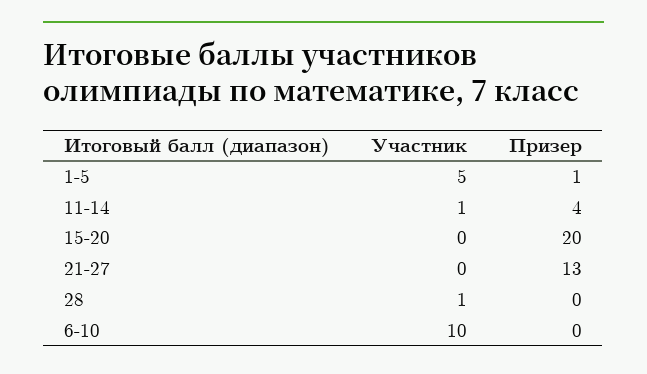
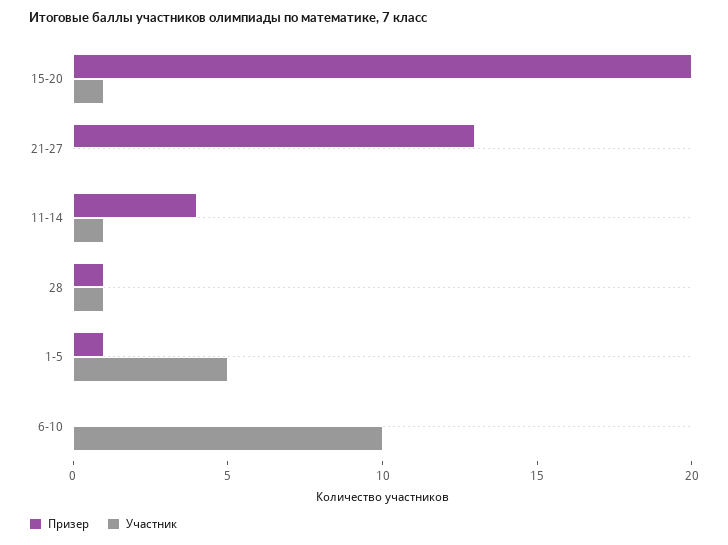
  {
    "Участник": {
      "1-5": 5,
      "11-14": 1,
-     "15-20": 0,
+     "15-20": 1,
      "21-27": 0,
      "28": 1,
      "6-10": 10
    },
    "Призер": {
      "1-5": 1,
      "11-14": 4,
      "15-20": 20,
      "21-27": 13,
-     "28": 0,
+     "28": 1,
      "6-10": 0
    }
  }

